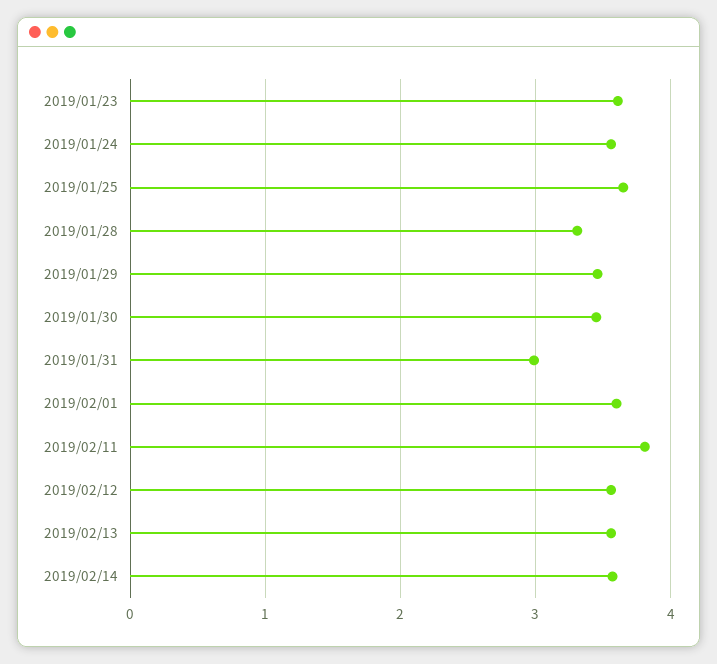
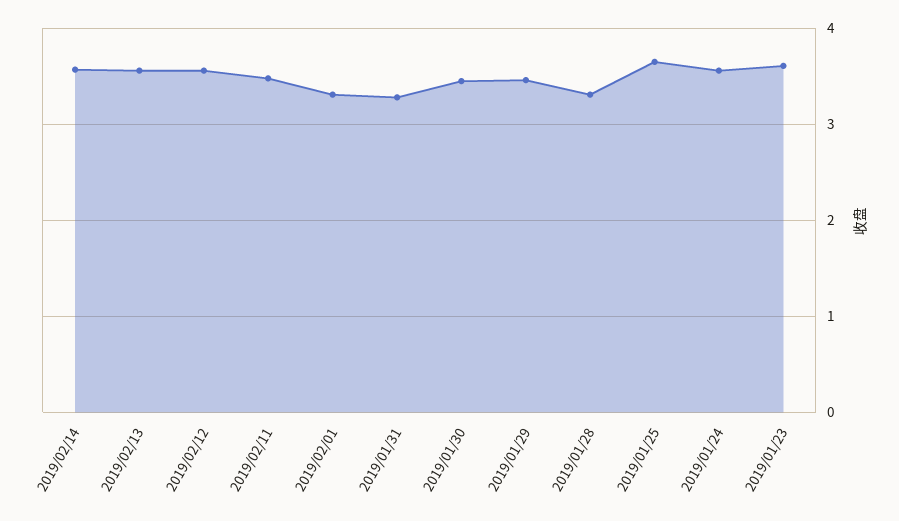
  {
    "2019/01/23": 3.6,
    "2019/01/24": 3.6,
    "2019/01/25": 3.7,
    "2019/01/28": 3.3,
    "2019/01/29": 3.5,
    "2019/01/30": 3.5,
-   "2019/01/31": 3,
+   "2019/01/31": 3.3,
-   "2019/02/01": 3.6,
+   "2019/02/01": 3.3,
-   "2019/02/11": 3.8,
+   "2019/02/11": 3.5,
    "2019/02/12": 3.6,
    "2019/02/13": 3.6,
    "2019/02/14": 3.6
  }

